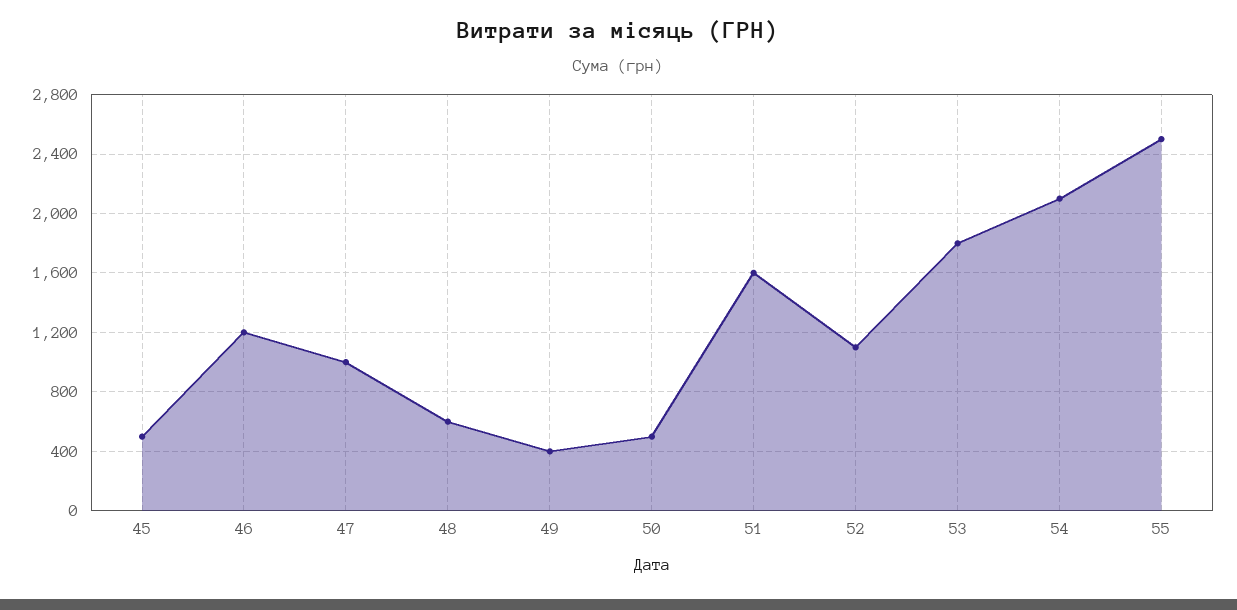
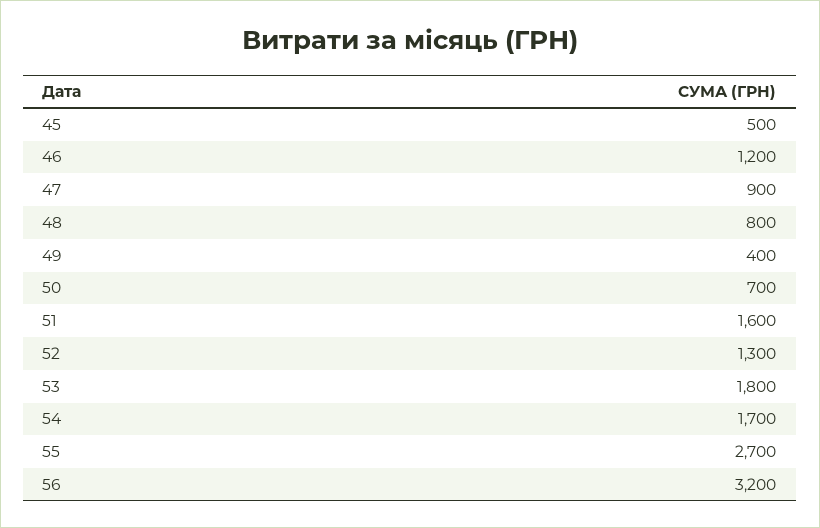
  {
    "45": 500,
    "46": 1200,
-   "47": 1000,
+   "47": 900,
-   "48": 600,
+   "48": 800,
    "49": 400,
-   "50": 500,
+   "50": 700,
    "51": 1600,
-   "52": 1100,
+   "52": 1300,
    "53": 1800,
-   "54": 2100,
+   "54": 1700,
-   "55": 2500
+   "55": 2700,
+   "56": 3200
  }

